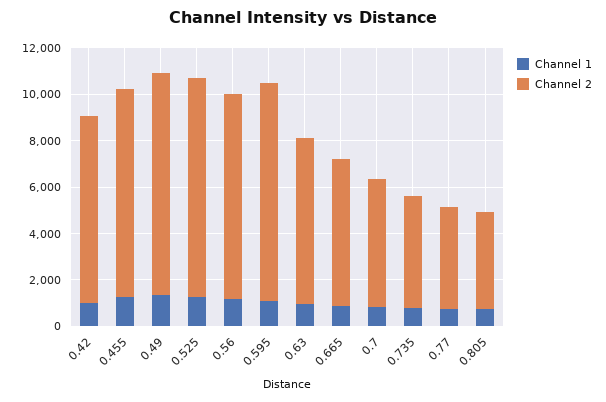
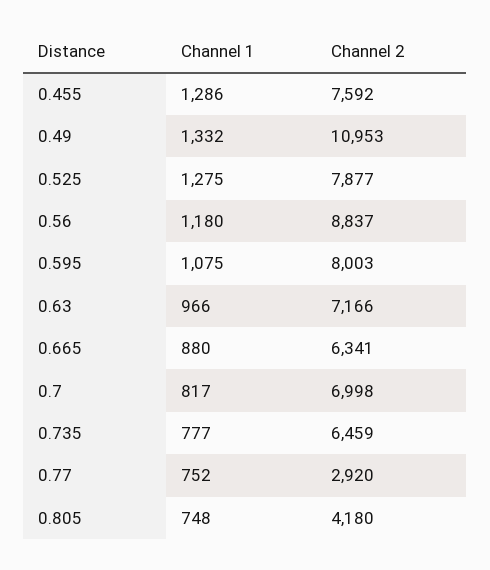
  {
    "Channel 1": {
-     "0.42": 1000,
      "0.455": 1286,
      "0.49": 1332,
      "0.525": 1275,
      "0.56": 1180,
      "0.595": 1075,
      "0.63": 966,
      "0.665": 880,
      "0.7": 817,
      "0.735": 777,
      "0.77": 752,
      "0.805": 748
    },
    "Channel 2": {
-     "0.42": 8000,
-     "0.455": 9000,
+     "0.455": 7592,
-     "0.49": 9500,
+     "0.49": 10953,
-     "0.525": 9500,
+     "0.525": 7877,
      "0.56": 8837,
-     "0.595": 9500,
+     "0.595": 8003,
      "0.63": 7166,
      "0.665": 6341,
-     "0.7": 5500,
+     "0.7": 6998,
-     "0.735": 5000,
+     "0.735": 6459,
-     "0.77": 4500,
+     "0.77": 2920,
      "0.805": 4180
    }
  }

